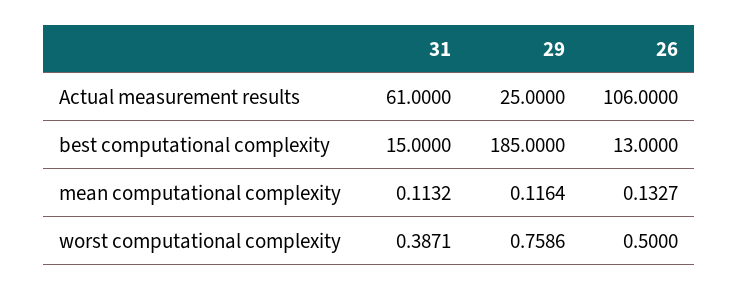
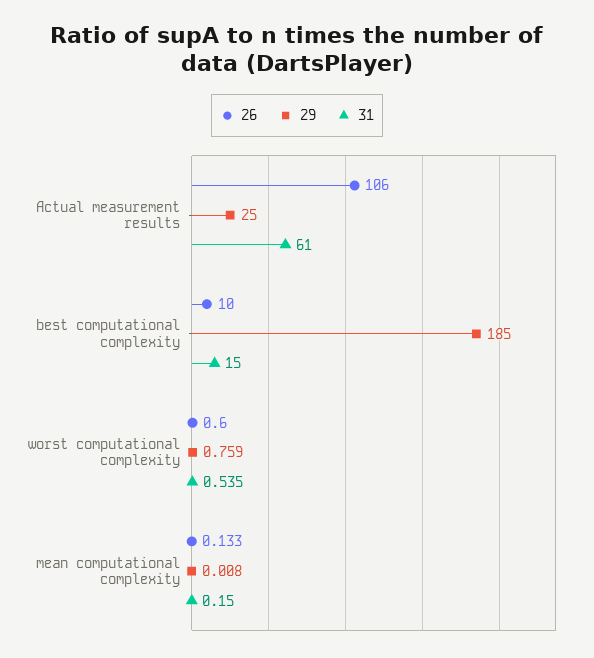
  {
    "31": {
      "Actual measurement results": 61,
      "best computational complexity": 15,
-     "mean computational complexity": 0.1132,
+     "mean computational complexity": 0.15,
-     "worst computational complexity": 0.3871
+     "worst computational complexity": 0.535
    },
    "29": {
      "Actual measurement results": 25,
      "best computational complexity": 185,
-     "mean computational complexity": 0.1164,
+     "mean computational complexity": 0.008,
      "worst computational complexity": 0.7586
    },
    "26": {
      "Actual measurement results": 106,
-     "best computational complexity": 13,
+     "best computational complexity": 10,
      "mean computational complexity": 0.1327,
-     "worst computational complexity": 0.5
+     "worst computational complexity": 0.6
    }
  }

